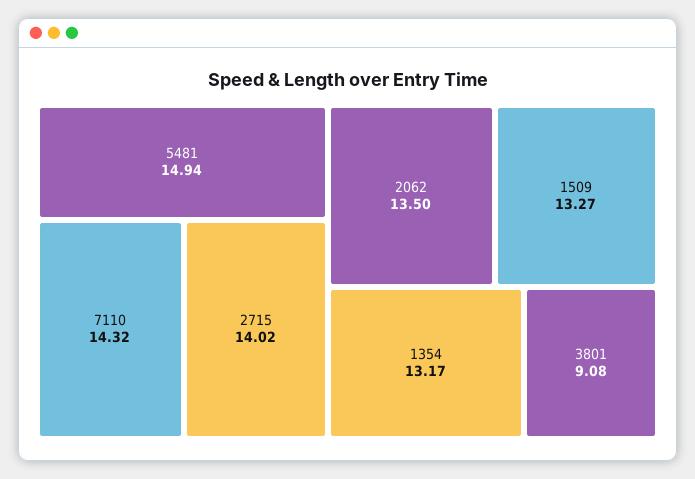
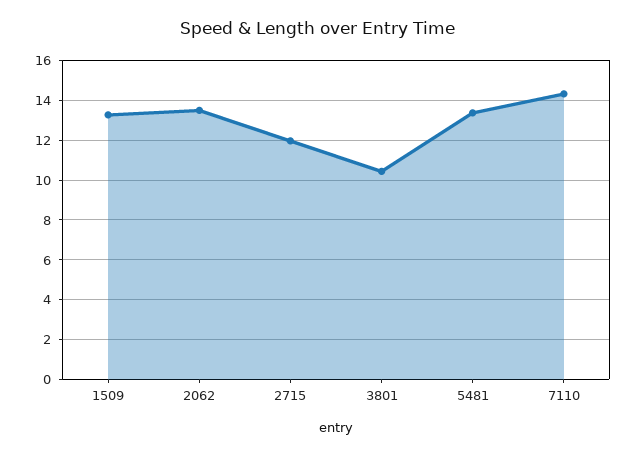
  {
-   "5481": 14.94,
+   "5481": 13.5,
    "7110": 14.32,
-   "2715": 14.02,
+   "2715": 12,
    "2062": 13.5,
    "1509": 13.27,
-   "1354": 13.17,
-   "3801": 9.08
+   "3801": 10.5
  }

